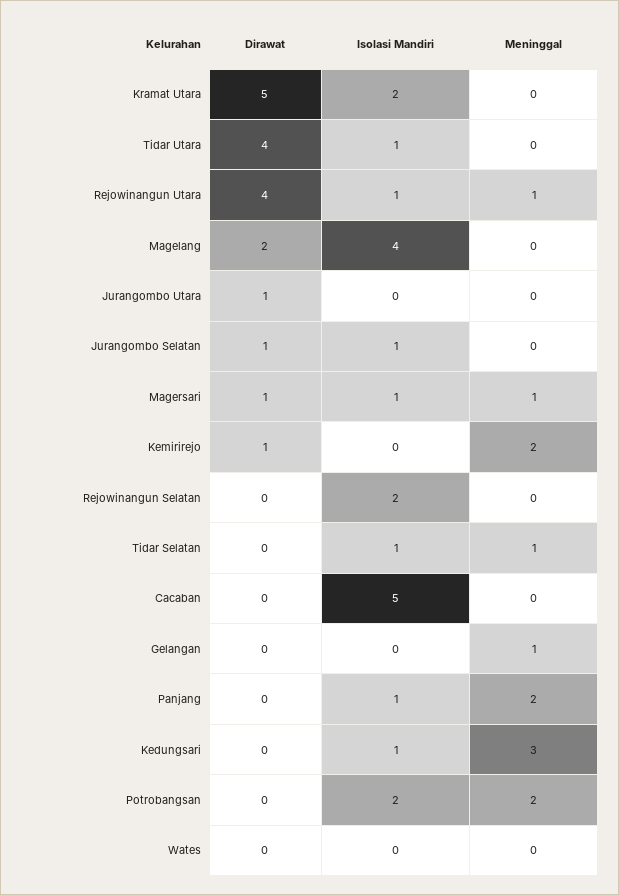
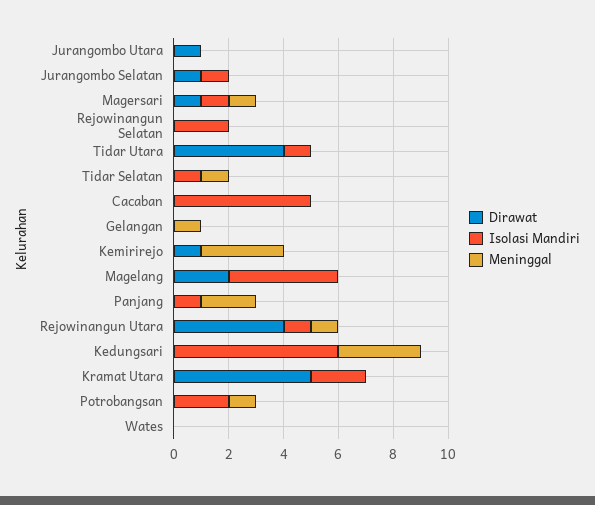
  {
    "Dirawat": {
      "Kramat Utara": 5,
      "Tidar Utara": 4,
      "Rejowinangun Utara": 4,
      "Magelang": 2,
      "Jurangombo Utara": 1,
      "Jurangombo Selatan": 1,
      "Magersari": 1,
      "Kemirirejo": 1,
      "Rejowinangun Selatan": 0,
      "Tidar Selatan": 0,
      "Cacaban": 0,
      "Gelangan": 0,
      "Panjang": 0,
      "Kedungsari": 0,
      "Potrobangsan": 0,
      "Wates": 0
    },
    "Isolasi Mandiri": {
      "Kramat Utara": 2,
      "Tidar Utara": 1,
      "Rejowinangun Utara": 1,
      "Magelang": 4,
      "Jurangombo Utara": 0,
      "Jurangombo Selatan": 1,
      "Magersari": 1,
      "Kemirirejo": 0,
      "Rejowinangun Selatan": 2,
      "Tidar Selatan": 1,
      "Cacaban": 5,
      "Gelangan": 0,
      "Panjang": 1,
-     "Kedungsari": 1,
+     "Kedungsari": 6,
      "Potrobangsan": 2,
      "Wates": 0
    },
    "Meninggal": {
      "Kramat Utara": 0,
      "Tidar Utara": 0,
      "Rejowinangun Utara": 1,
      "Magelang": 0,
      "Jurangombo Utara": 0,
      "Jurangombo Selatan": 0,
      "Magersari": 1,
-     "Kemirirejo": 2,
+     "Kemirirejo": 3,
      "Rejowinangun Selatan": 0,
      "Tidar Selatan": 1,
      "Cacaban": 0,
      "Gelangan": 1,
      "Panjang": 2,
      "Kedungsari": 3,
-     "Potrobangsan": 2,
+     "Potrobangsan": 1,
      "Wates": 0
    }
  }

